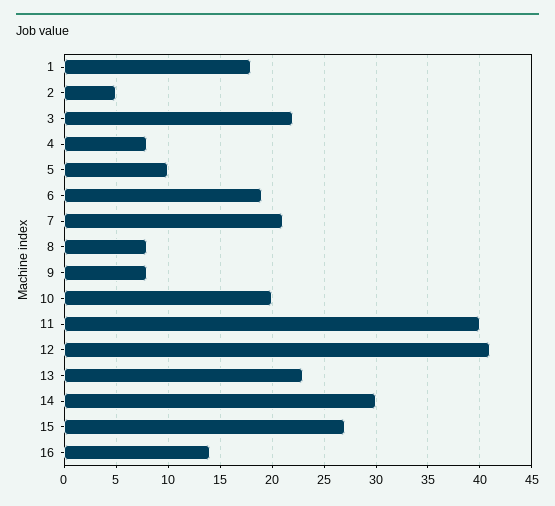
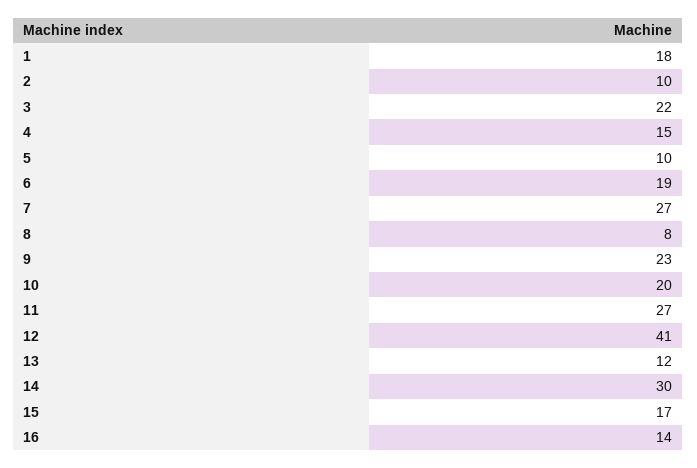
  {
    "1": 18,
-   "2": 5,
+   "2": 10,
    "3": 22,
-   "4": 8,
+   "4": 15,
    "5": 10,
    "6": 19,
-   "7": 21,
+   "7": 27,
    "8": 8,
-   "9": 8,
+   "9": 23,
    "10": 20,
-   "11": 40,
+   "11": 27,
    "12": 41,
-   "13": 23,
+   "13": 12,
    "14": 30,
-   "15": 27,
+   "15": 17,
    "16": 14
  }

